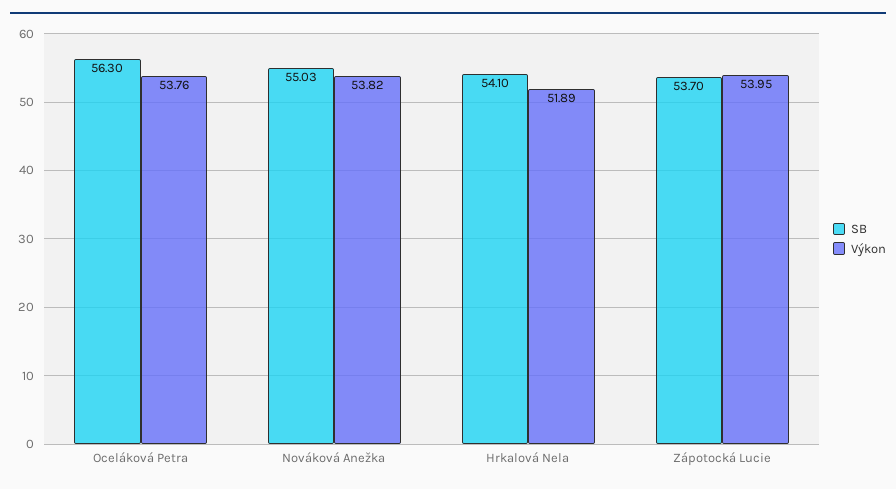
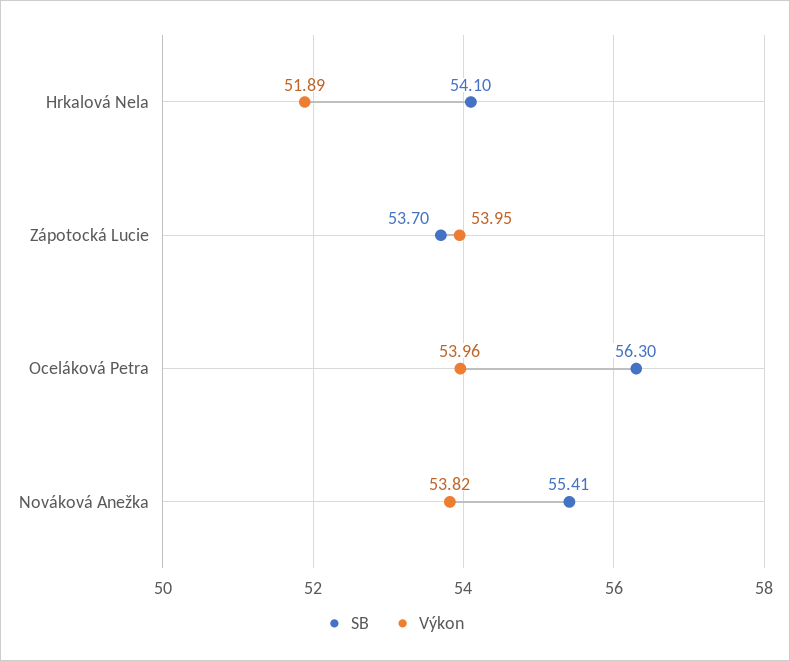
  {
    "SB": {
      "Oceláková Petra": 56.3,
-     "Nováková Anežka": 55.03,
+     "Nováková Anežka": 55.41,
      "Hrkalová Nela": 54.1,
      "Zápotocká Lucie": 53.7
    },
    "Výkon": {
-     "Oceláková Petra": 53.76,
+     "Oceláková Petra": 53.96,
      "Nováková Anežka": 53.82,
      "Hrkalová Nela": 51.89,
      "Zápotocká Lucie": 53.95
    }
  }

